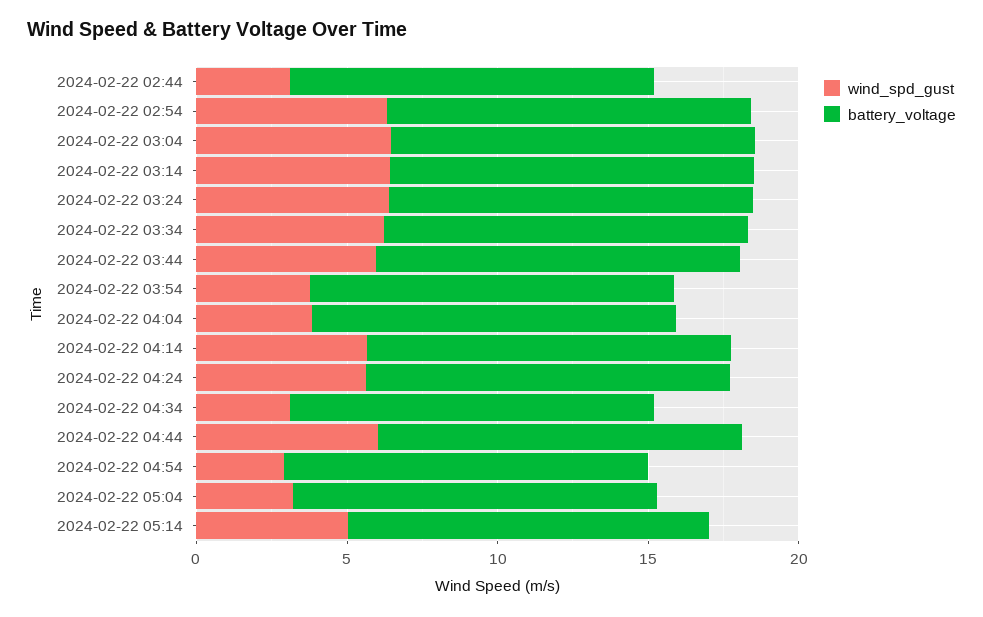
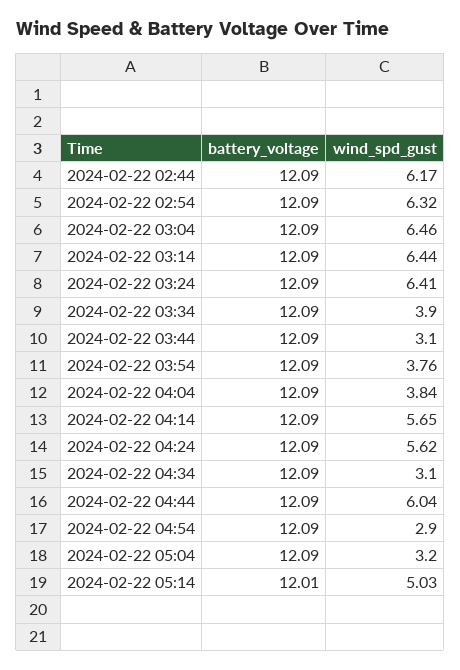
  {
    "wind_spd_gust": {
-     "2024-02-22 02:44": 3,
+     "2024-02-22 02:44": 6.17,
      "2024-02-22 02:54": 6.32,
      "2024-02-22 03:04": 6.46,
      "2024-02-22 03:14": 6.44,
      "2024-02-22 03:24": 6.41,
-     "2024-02-22 03:34": 6,
+     "2024-02-22 03:34": 3.9,
-     "2024-02-22 03:44": 6,
+     "2024-02-22 03:44": 3.1,
      "2024-02-22 03:54": 3.76,
      "2024-02-22 04:04": 3.84,
      "2024-02-22 04:14": 5.65,
      "2024-02-22 04:24": 5.62,
      "2024-02-22 04:34": 3.1,
      "2024-02-22 04:44": 6.04,
      "2024-02-22 04:54": 2.9,
      "2024-02-22 05:04": 3.2,
      "2024-02-22 05:14": 5.03
    },
    "battery_voltage": {
      "2024-02-22 02:44": 12.09,
      "2024-02-22 02:54": 12.09,
      "2024-02-22 03:04": 12.09,
      "2024-02-22 03:14": 12.09,
      "2024-02-22 03:24": 12.09,
      "2024-02-22 03:34": 12.09,
      "2024-02-22 03:44": 12.09,
      "2024-02-22 03:54": 12.09,
      "2024-02-22 04:04": 12.09,
      "2024-02-22 04:14": 12.09,
      "2024-02-22 04:24": 12.09,
      "2024-02-22 04:34": 12.09,
      "2024-02-22 04:44": 12.09,
      "2024-02-22 04:54": 12.09,
      "2024-02-22 05:04": 12.09,
      "2024-02-22 05:14": 12.01
    }
  }

